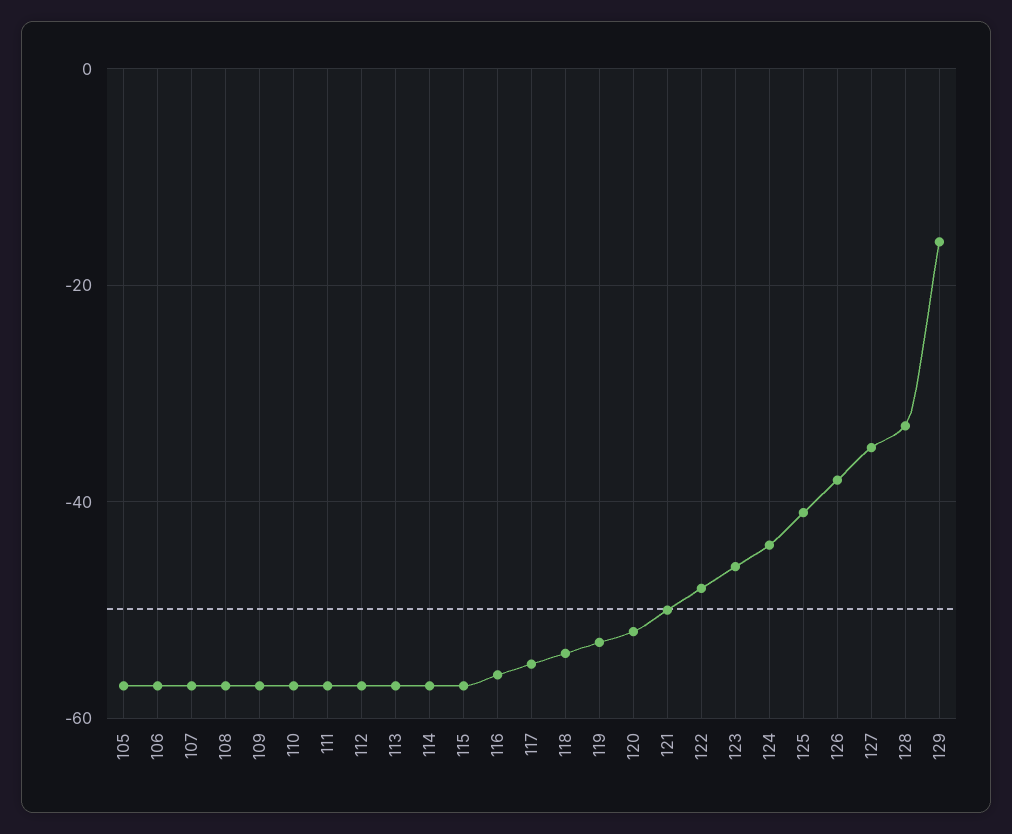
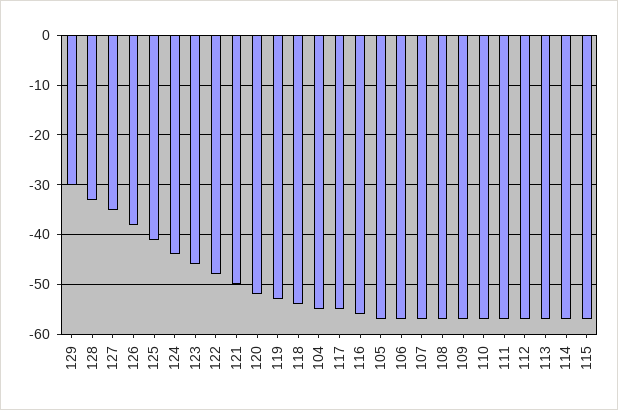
  {
    "105": -55,
    "106": -55,
    "107": -55,
    "108": -55,
    "109": -55,
    "110": -55,
    "111": -55,
    "112": -55,
    "113": -55,
    "114": -55,
    "115": -55,
    "116": -55,
    "117": -55,
    "118": -55,
    "119": -55,
    "120": -50,
    "121": -50,
    "122": -50,
    "123": -45,
    "124": -45,
    "125": -40,
    "126": -40,
    "127": -35,
    "128": -35,
-   "129": -15
+   "129": -30,
+   "104": -55
  }

